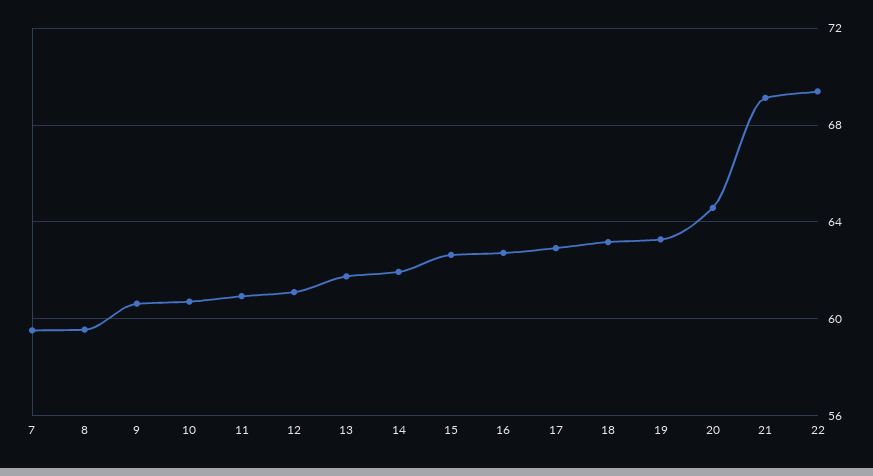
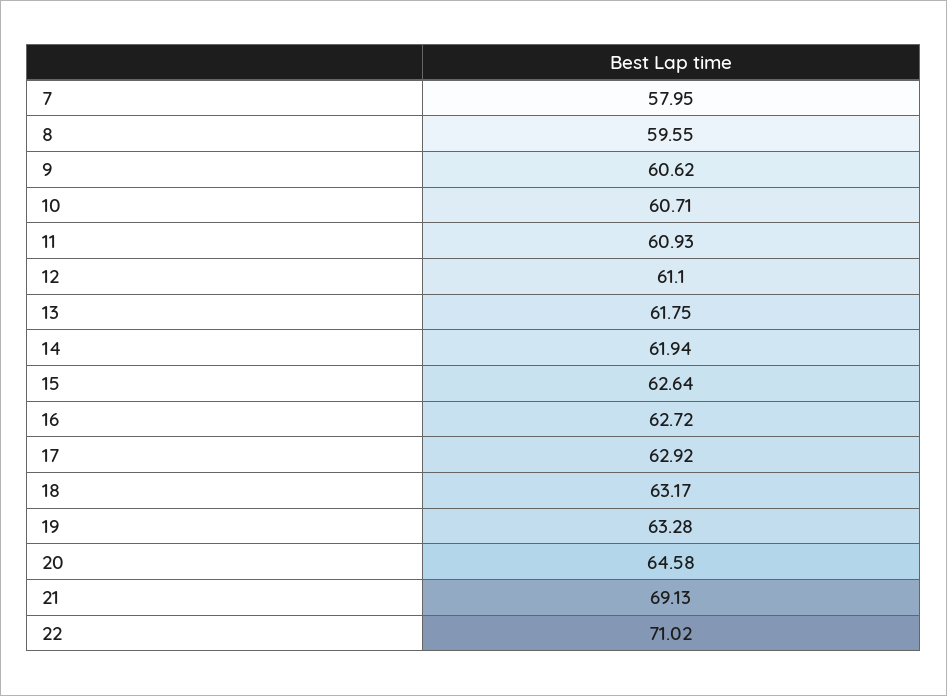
  {
-   "7": 59.5,
+   "7": 57.95,
    "8": 59.55,
    "9": 60.62,
    "10": 60.71,
    "11": 60.93,
    "12": 61.1,
    "13": 61.75,
    "14": 61.94,
    "15": 62.64,
    "16": 62.72,
    "17": 62.92,
    "18": 63.17,
    "19": 63.28,
    "20": 64.58,
    "21": 69.13,
-   "22": 69.5
+   "22": 71.02
  }

